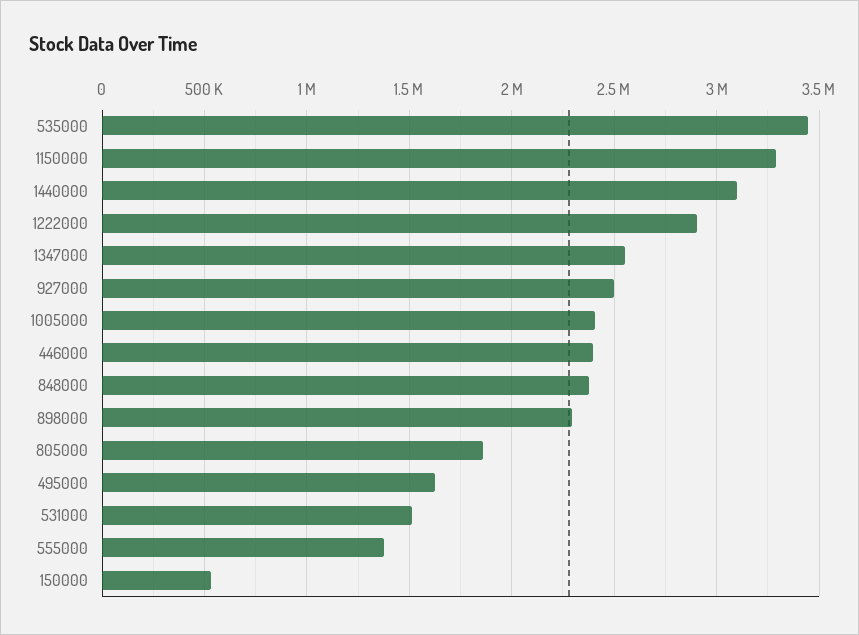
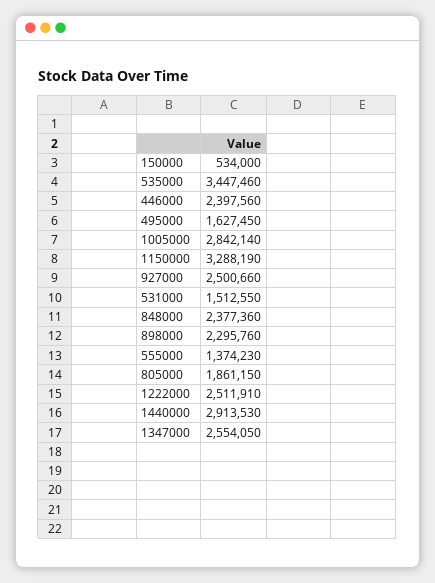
  {
    "535000": 3447460,
    "1150000": 3288190,
-   "1440000": 3100000,
+   "1440000": 2913530,
-   "1222000": 2900000,
+   "1222000": 2511910,
    "1347000": 2554050,
    "927000": 2500660,
-   "1005000": 2400000,
+   "1005000": 2842140,
    "446000": 2397560,
    "848000": 2377360,
    "898000": 2295760,
    "805000": 1861150,
    "495000": 1627450,
    "531000": 1512550,
    "555000": 1374230,
    "150000": 534000
  }

